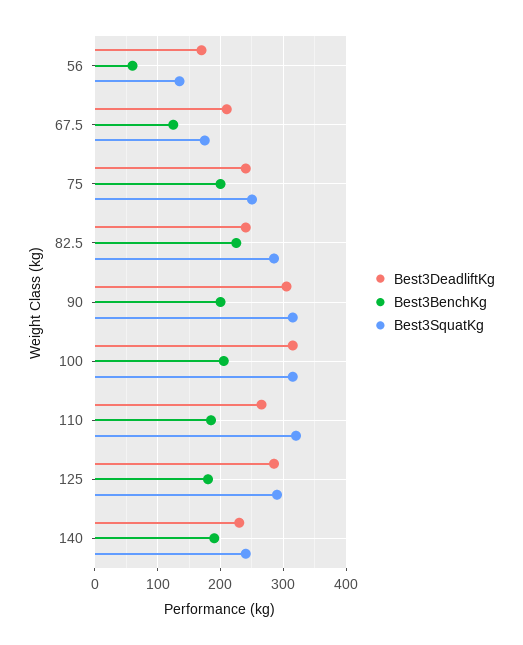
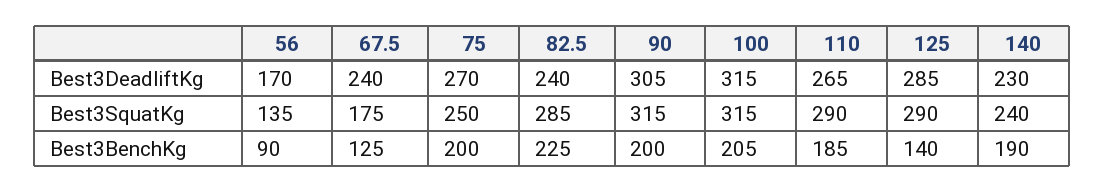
  {
    "Best3DeadliftKg": {
      "56": 170,
-     "67.5": 210,
+     "67.5": 240,
-     "75": 240,
+     "75": 270,
      "82.5": 240,
      "90": 305,
      "100": 315,
      "110": 265,
      "125": 285,
      "140": 230
    },
    "Best3BenchKg": {
-     "56": 60,
+     "56": 90,
      "67.5": 125,
      "75": 200,
      "82.5": 225,
      "90": 200,
      "100": 205,
      "110": 185,
-     "125": 180,
+     "125": 140,
      "140": 190
    },
    "Best3SquatKg": {
      "56": 135,
      "67.5": 175,
      "75": 250,
      "82.5": 285,
      "90": 315,
      "100": 315,
-     "110": 320,
+     "110": 290,
      "125": 290,
      "140": 240
    }
  }

